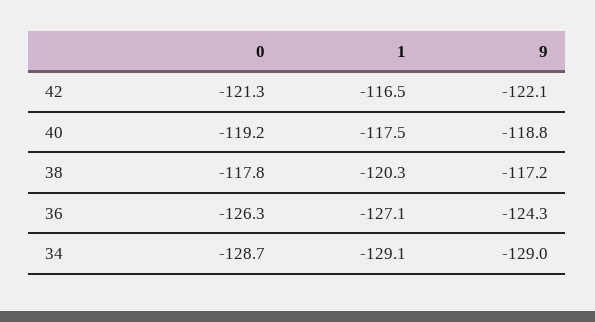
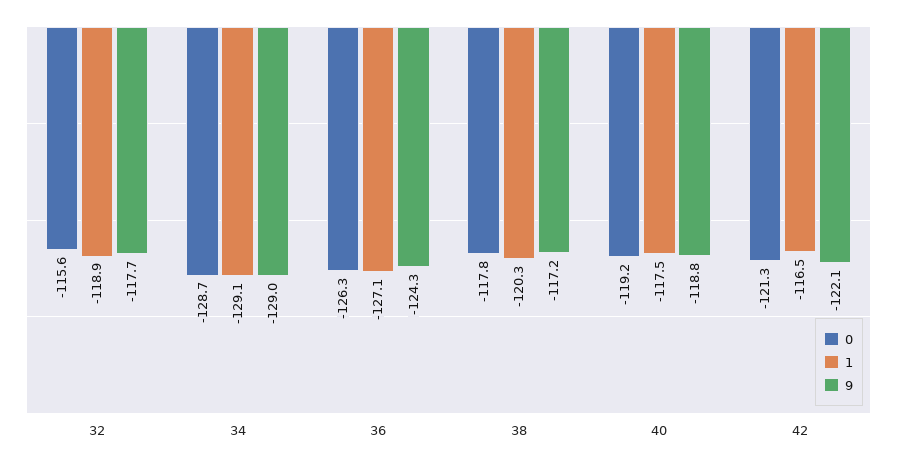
  {
    "0": {
      "42": -121.3,
      "40": -119.2,
      "38": -117.8,
      "36": -126.3,
-     "34": -128.7
+     "34": -128.7,
+     "32": -115.6
    },
    "1": {
      "42": -116.5,
      "40": -117.5,
      "38": -120.3,
      "36": -127.1,
-     "34": -129.1
+     "34": -129.1,
+     "32": -118.9
    },
    "9": {
      "42": -122.1,
      "40": -118.8,
      "38": -117.2,
      "36": -124.3,
-     "34": -129
+     "34": -129,
+     "32": -117.7
    }
  }

